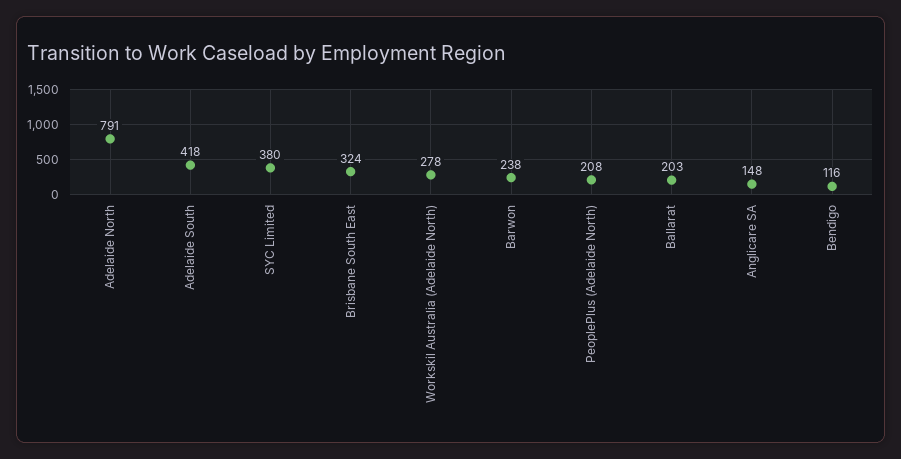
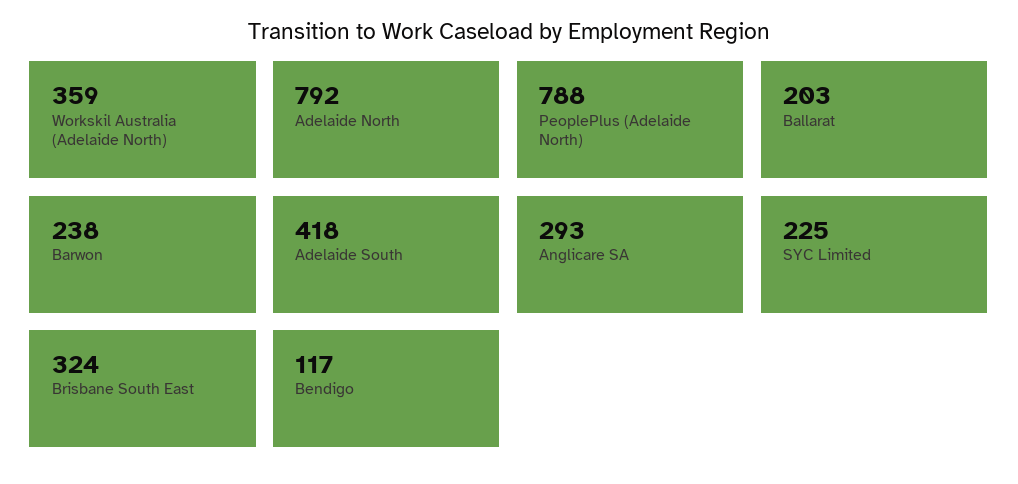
  {
-   "Adelaide North": 791,
+   "Adelaide North": 792,
    "Adelaide South": 418,
-   "SYC Limited": 380,
+   "SYC Limited": 225,
    "Brisbane South East": 324,
-   "Workskil Australia (Adelaide North)": 278,
+   "Workskil Australia (Adelaide North)": 359,
    "Barwon": 238,
-   "PeoplePlus (Adelaide North)": 208,
+   "PeoplePlus (Adelaide North)": 788,
    "Ballarat": 203,
-   "Anglicare SA": 148,
+   "Anglicare SA": 293,
-   "Bendigo": 116
+   "Bendigo": 117
  }

